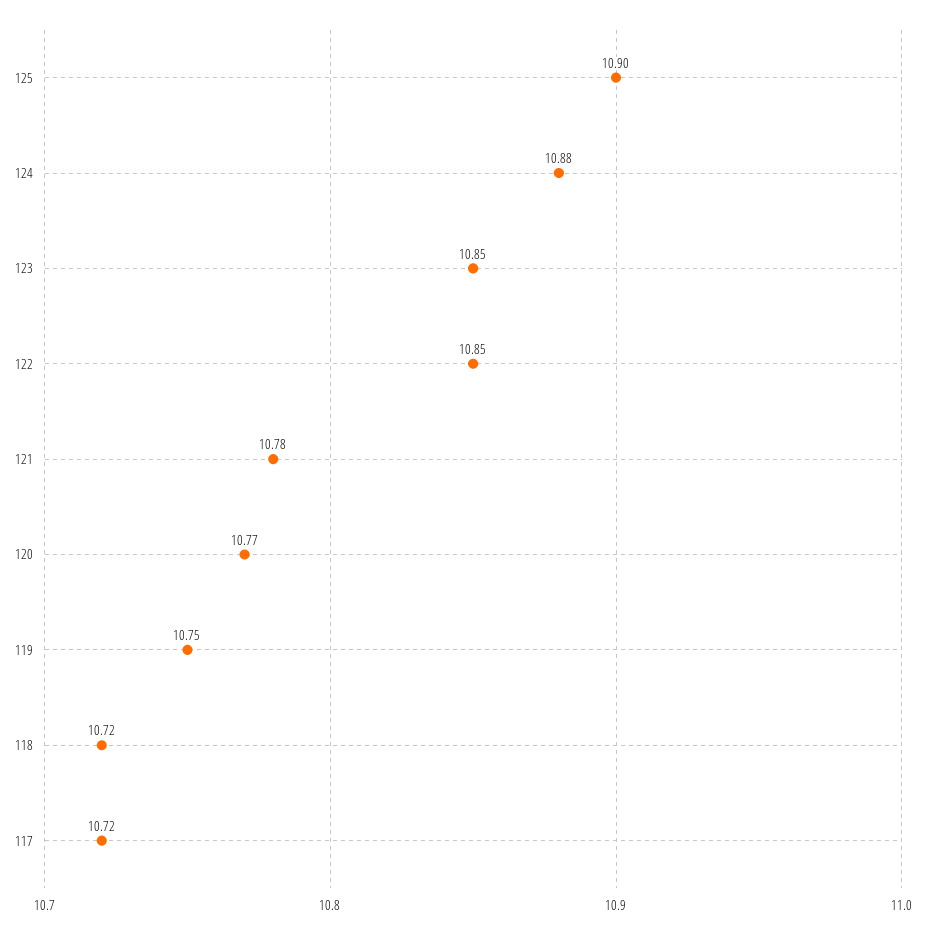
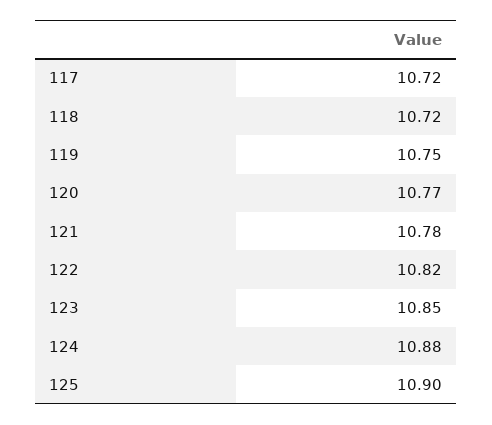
  {
    "125": 10.9,
    "124": 10.88,
    "123": 10.85,
-   "122": 10.85,
+   "122": 10.82,
    "121": 10.78,
    "120": 10.77,
    "119": 10.75,
    "118": 10.72,
    "117": 10.72
  }

